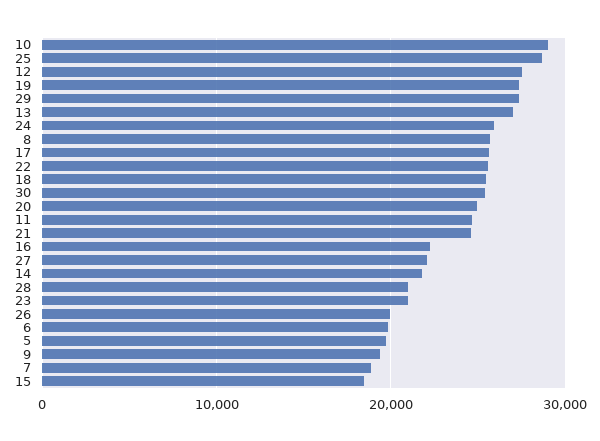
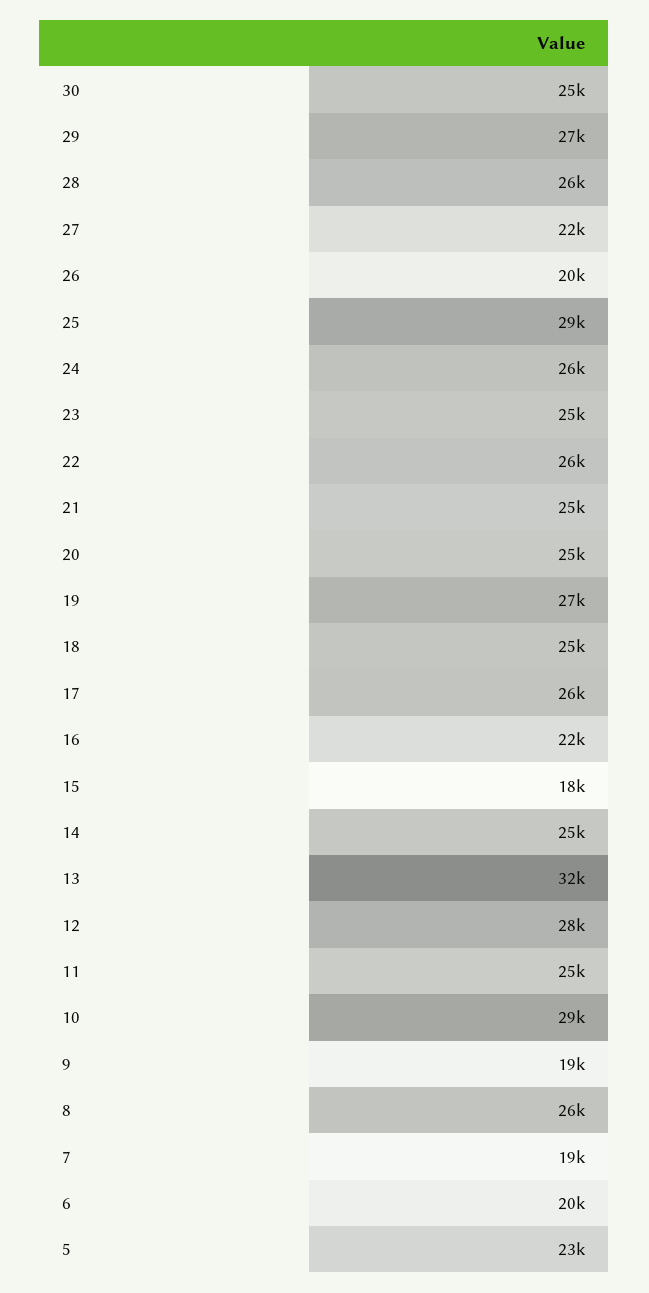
  {
    "10": 29000,
    "25": 29000,
    "12": 28000,
    "19": 27000,
    "29": 27000,
-   "13": 27000,
+   "13": 32000,
    "24": 26000,
    "8": 26000,
    "17": 26000,
    "22": 26000,
    "18": 25000,
    "30": 25000,
    "20": 25000,
    "11": 25000,
    "21": 25000,
    "16": 22000,
    "27": 22000,
-   "14": 22000,
+   "14": 25000,
-   "28": 21000,
+   "28": 26000,
-   "23": 21000,
+   "23": 25000,
    "26": 20000,
    "6": 20000,
-   "5": 20000,
+   "5": 23000,
    "9": 19000,
    "7": 19000,
    "15": 18000
  }

